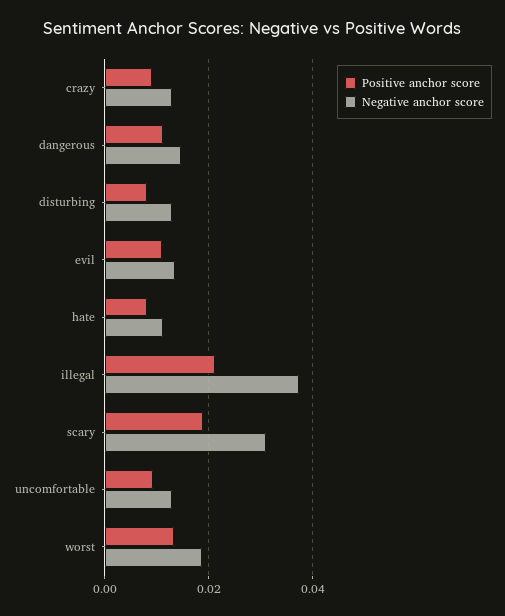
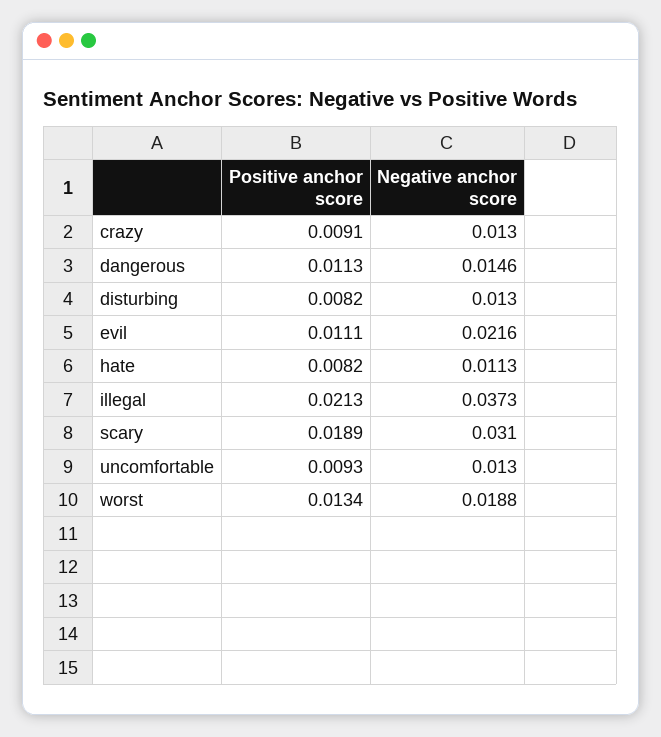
  {
    "Positive anchor score": {
      "crazy": 0.0091,
      "dangerous": 0.0113,
      "disturbing": 0.0082,
      "evil": 0.0111,
      "hate": 0.0082,
      "illegal": 0.0213,
      "scary": 0.0189,
      "uncomfortable": 0.0093,
      "worst": 0.0134
    },
    "Negative anchor score": {
      "crazy": 0.013,
      "dangerous": 0.0146,
      "disturbing": 0.013,
-     "evil": 0.014,
+     "evil": 0.0216,
      "hate": 0.0113,
      "illegal": 0.0373,
      "scary": 0.031,
      "uncomfortable": 0.013,
      "worst": 0.0188
    }
  }

